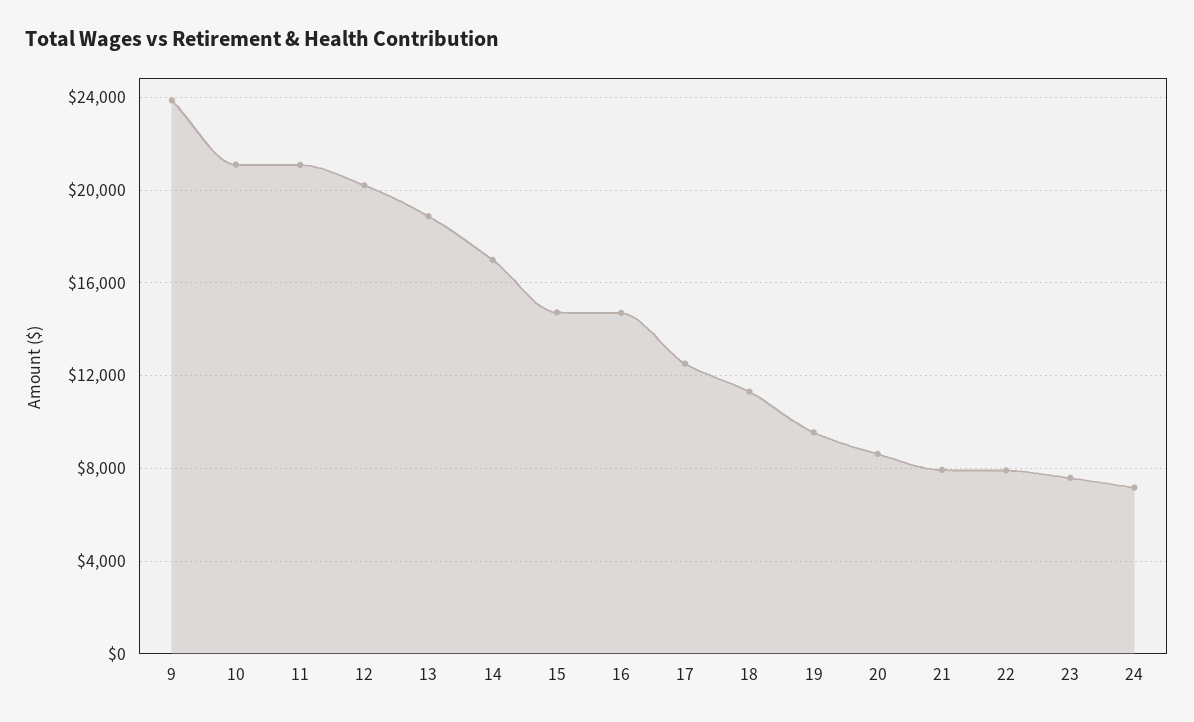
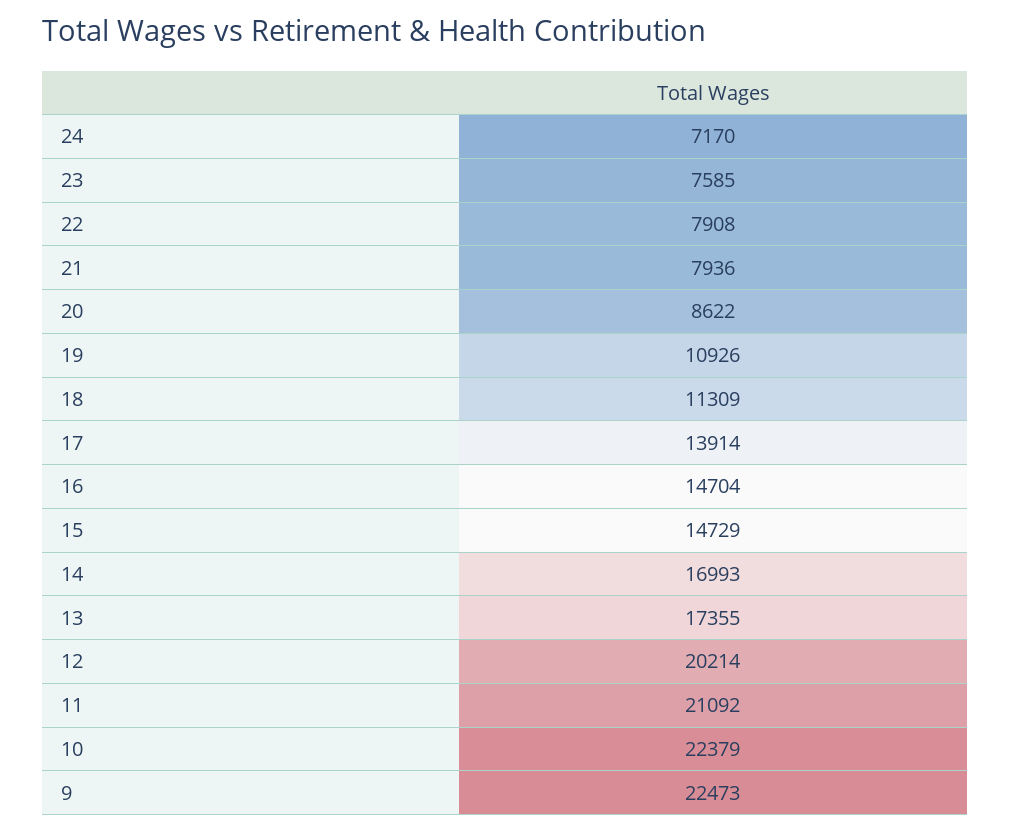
  {
-   "9": 24000,
+   "9": 22473,
-   "10": 21000,
+   "10": 22379,
    "11": 21092,
    "12": 20214,
-   "13": 19000,
+   "13": 17355,
    "14": 16993,
    "15": 14729,
    "16": 14704,
-   "17": 12500,
+   "17": 13914,
    "18": 11309,
-   "19": 9500,
+   "19": 10926,
    "20": 8622,
    "21": 7936,
    "22": 7908,
    "23": 7585,
    "24": 7170
  }

